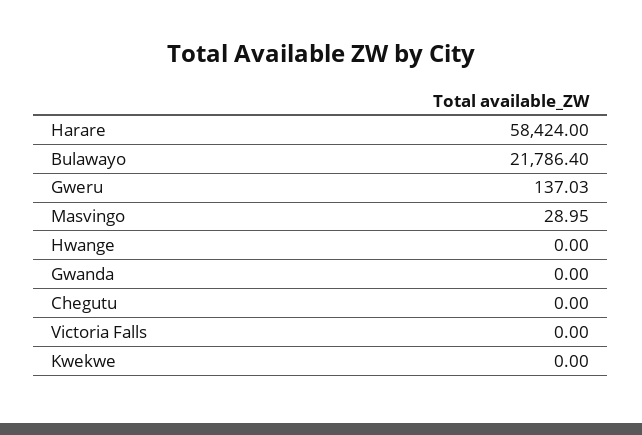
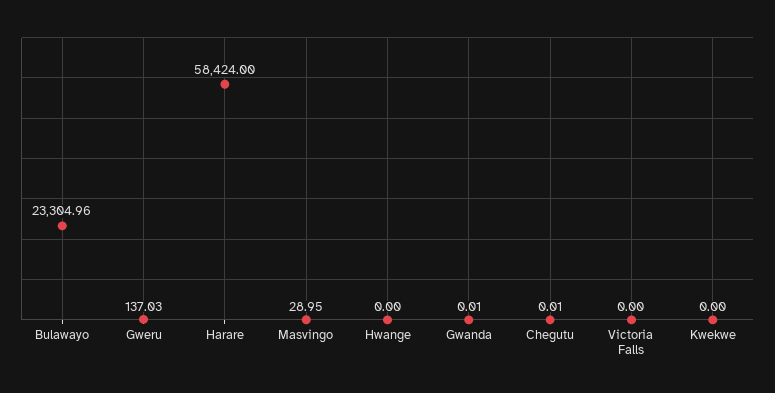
  {
    "Harare": 58424,
-   "Bulawayo": 21786.4,
+   "Bulawayo": 23304.96,
    "Gweru": 137.03,
    "Masvingo": 28.95,
    "Hwange": 0,
-   "Gwanda": 0,
+   "Gwanda": 0.01,
-   "Chegutu": 0,
+   "Chegutu": 0.01,
    "Victoria Falls": 0,
    "Kwekwe": 0
  }

